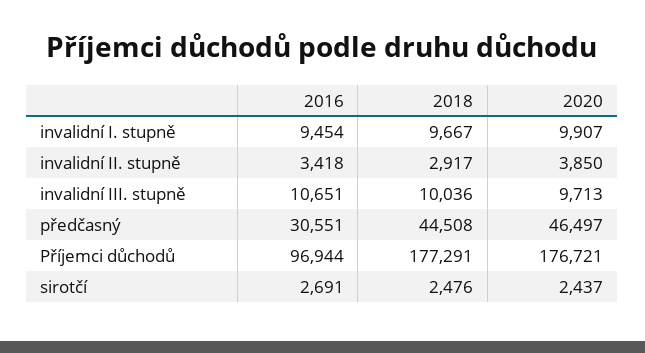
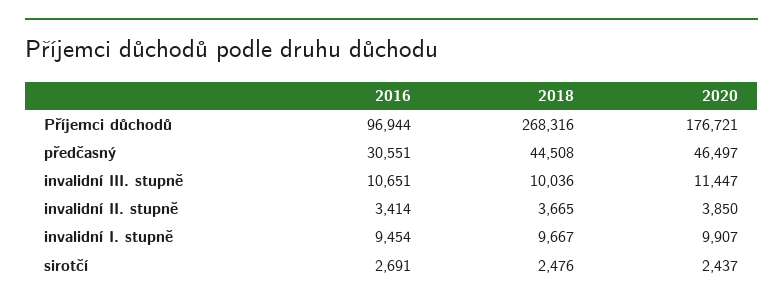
  {
    "2016": {
      "invalidní I. stupně": 9454,
-     "invalidní II. stupně": 3418,
+     "invalidní II. stupně": 3414,
      "invalidní III. stupně": 10651,
      "předčasný": 30551,
      "Příjemci důchodů": 96944,
      "sirotčí": 2691
    },
    "2018": {
      "invalidní I. stupně": 9667,
-     "invalidní II. stupně": 2917,
+     "invalidní II. stupně": 3665,
      "invalidní III. stupně": 10036,
      "předčasný": 44508,
-     "Příjemci důchodů": 177291,
+     "Příjemci důchodů": 268316,
      "sirotčí": 2476
    },
    "2020": {
      "invalidní I. stupně": 9907,
      "invalidní II. stupně": 3850,
-     "invalidní III. stupně": 9713,
+     "invalidní III. stupně": 11447,
      "předčasný": 46497,
      "Příjemci důchodů": 176721,
      "sirotčí": 2437
    }
  }

